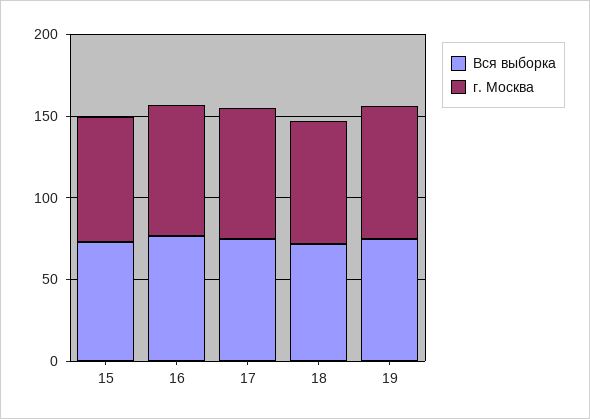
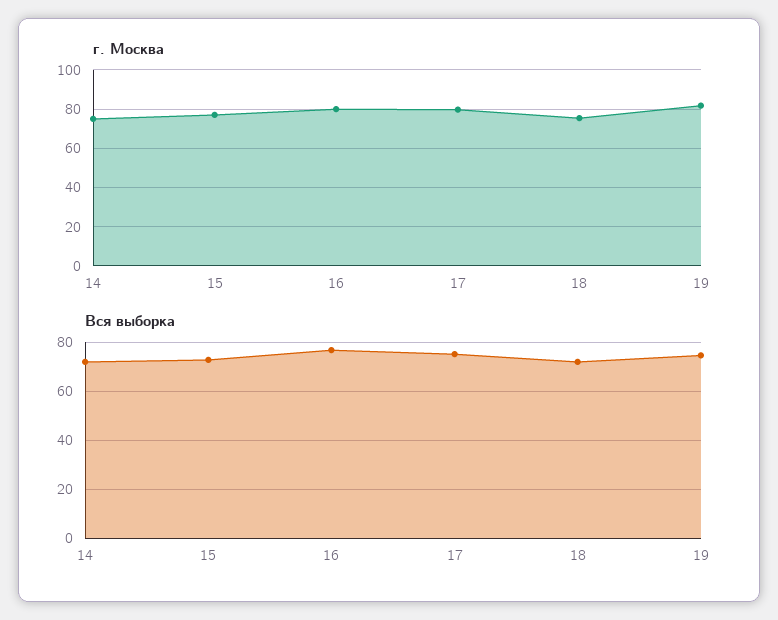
  {
    "Вся выборка": {
      "15": 72.5,
      "16": 77.5,
      "17": 75,
      "18": 72.5,
-     "19": 75
+     "19": 75,
+     "14": 72.5
    },
    "г. Москва": {
      "15": 75,
      "16": 80,
      "17": 80,
      "18": 75,
-     "19": 80
+     "19": 80,
+     "14": 75
    }
  }

